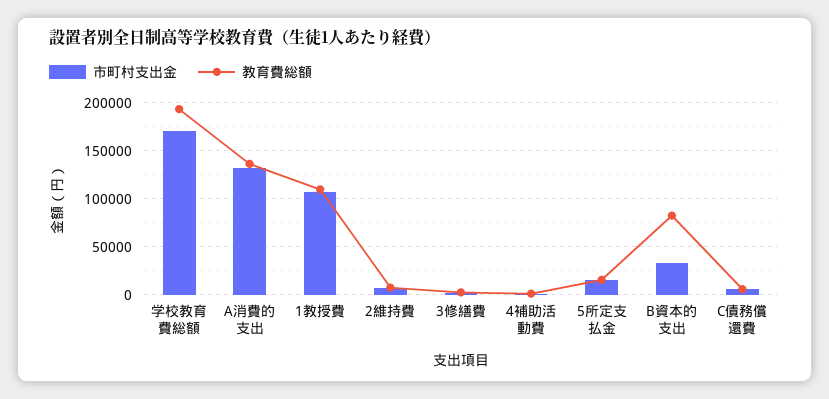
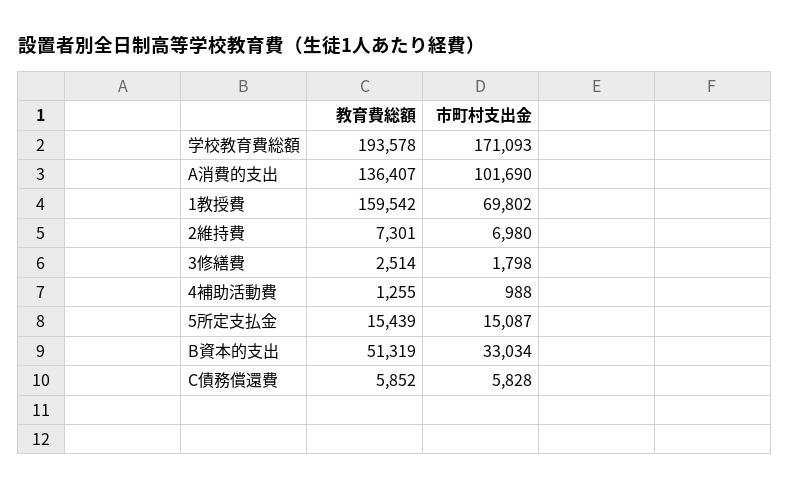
  {
    "市町村支出金": {
      "学校教育費総額": 171093,
-     "A消費的支出": 130000,
+     "A消費的支出": 101690,
-     "1教授費": 110000,
+     "1教授費": 69802,
      "2維持費": 6980,
      "3修繕費": 1798,
      "4補助活動費": 988,
      "5所定支払金": 15087,
      "B資本的支出": 33034,
      "C債務償還費": 5828
    },
    "教育費総額": {
      "学校教育費総額": 193578,
      "A消費的支出": 136407,
-     "1教授費": 110000,
+     "1教授費": 159542,
      "2維持費": 7301,
      "3修繕費": 2514,
      "4補助活動費": 1255,
      "5所定支払金": 15439,
-     "B資本的支出": 80000,
+     "B資本的支出": 51319,
      "C債務償還費": 5852
    }
  }

